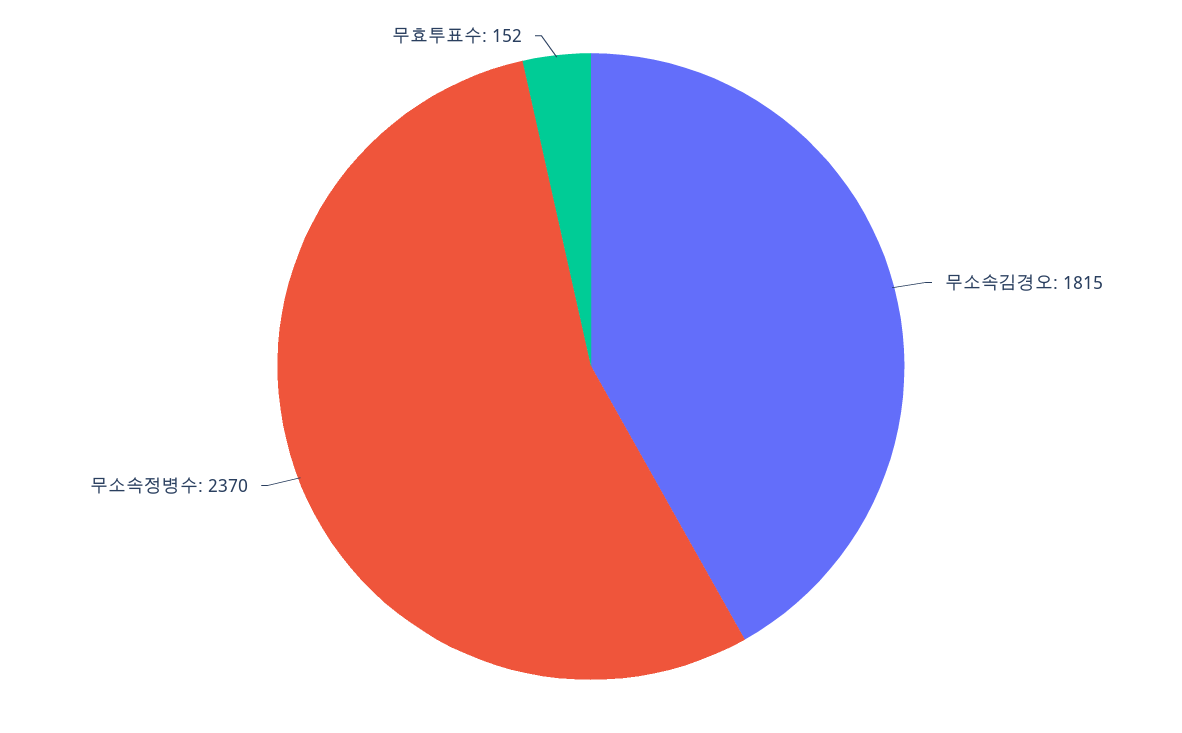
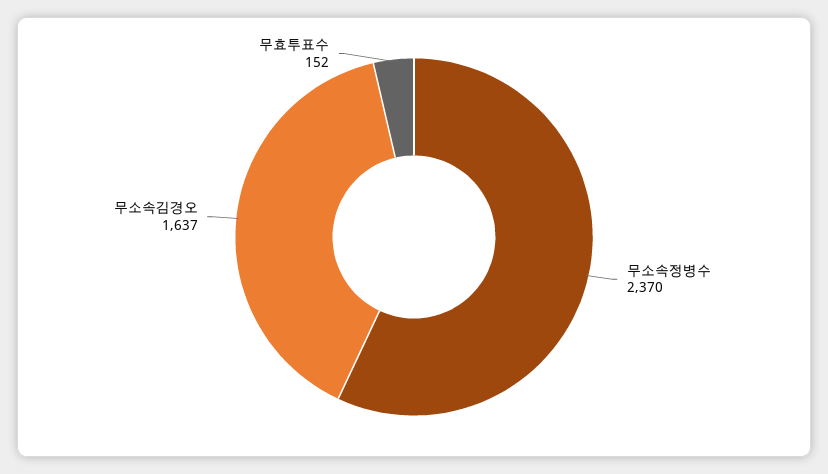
  {
-   "무소속김경오": 1815,
+   "무소속김경오": 1637,
    "무소속정병수": 2370,
    "무효투표수": 152
  }

